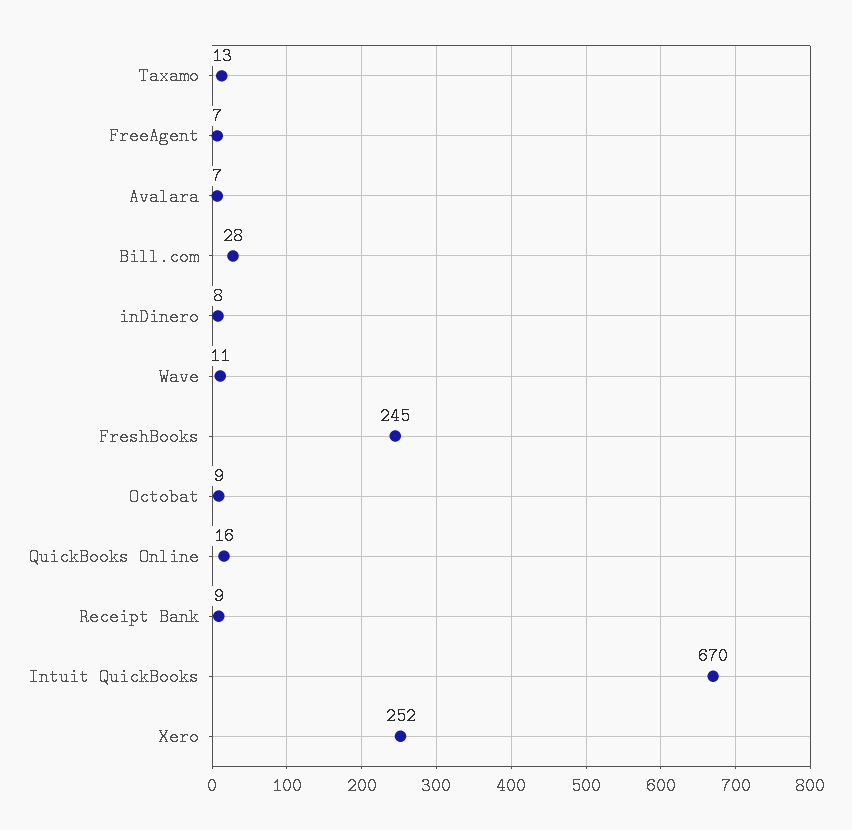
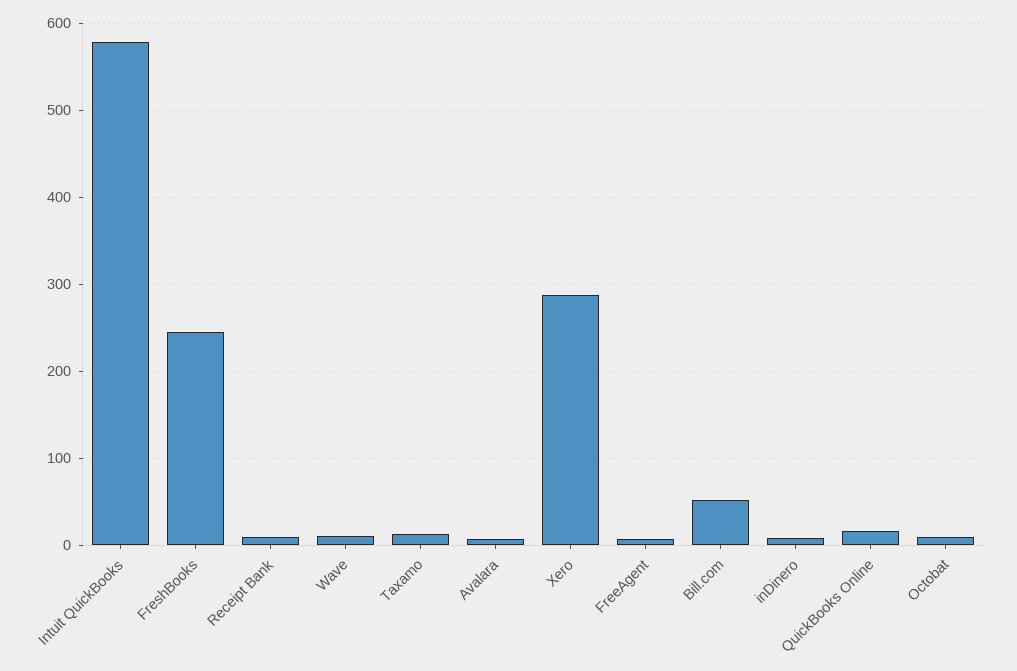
  {
    "Taxamo": 13,
    "FreeAgent": 7,
    "Avalara": 7,
-   "Bill.com": 28,
+   "Bill.com": 50,
    "inDinero": 8,
    "Wave": 11,
    "FreshBooks": 245,
    "Octobat": 9,
    "QuickBooks Online": 16,
    "Receipt Bank": 9,
-   "Intuit QuickBooks": 670,
+   "Intuit QuickBooks": 580,
-   "Xero": 252
+   "Xero": 290
  }

